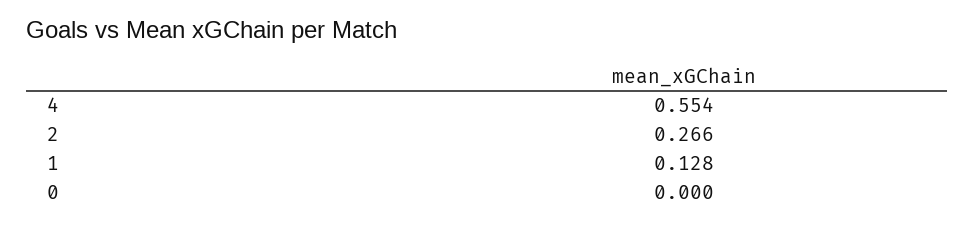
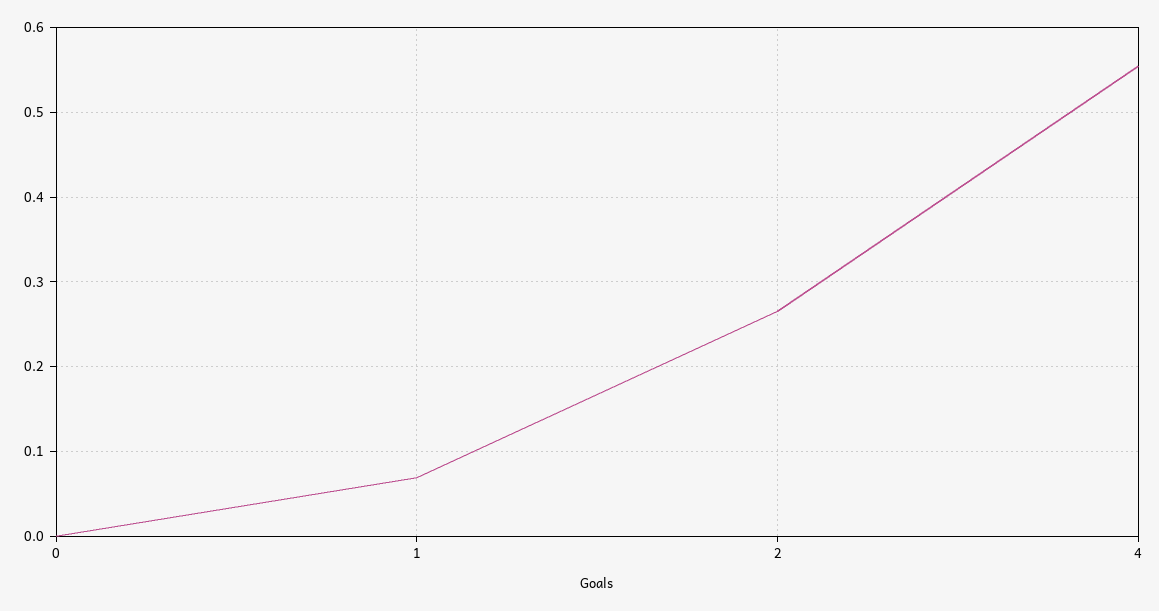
  {
    "4": 0.554,
    "2": 0.266,
-   "1": 0.128,
+   "1": 0.07,
    "0": 0
  }

